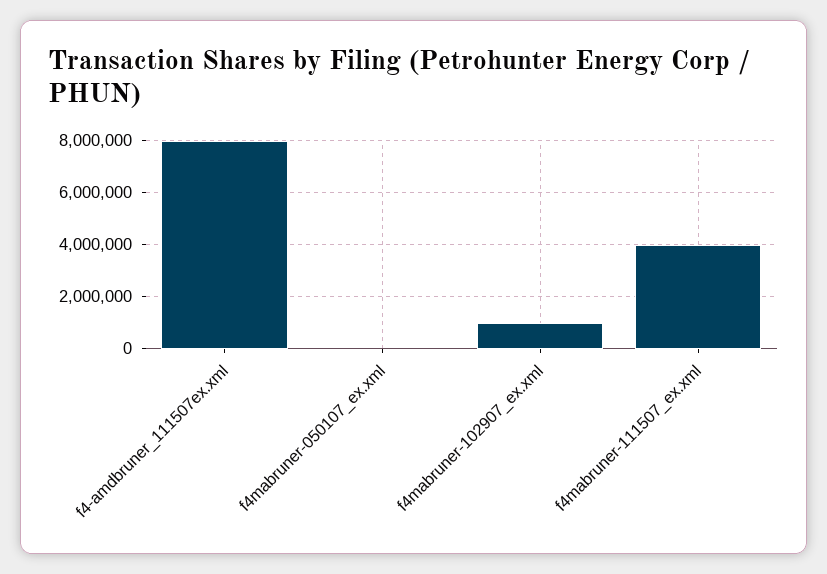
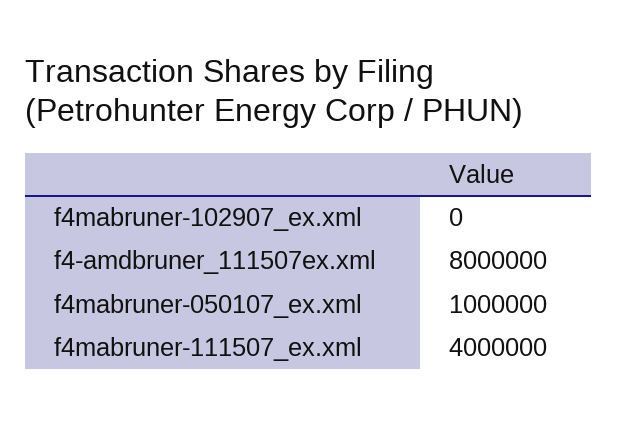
  {
    "f4-amdbruner_111507ex.xml": 8000000,
-   "f4mabruner-050107_ex.xml": 0,
+   "f4mabruner-050107_ex.xml": 1000000,
-   "f4mabruner-102907_ex.xml": 1000000,
+   "f4mabruner-102907_ex.xml": 0,
    "f4mabruner-111507_ex.xml": 4000000
  }

